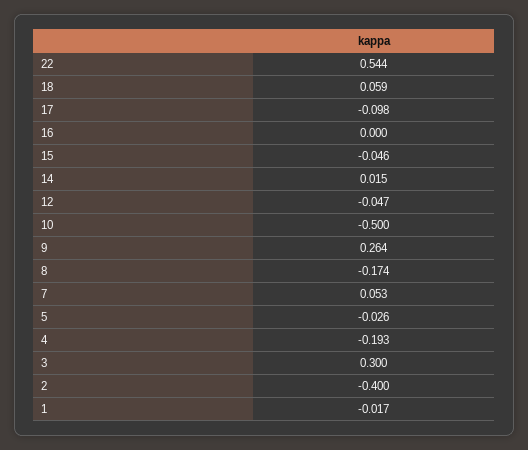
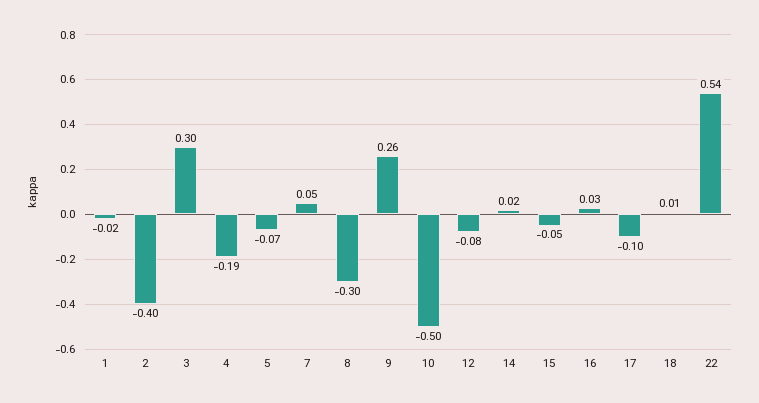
  {
    "22": 0.544,
-   "18": 0.059,
+   "18": 0.01,
    "17": -0.098,
-   "16": 0,
+   "16": 0.03,
    "15": -0.046,
    "14": 0.015,
-   "12": -0.047,
+   "12": -0.08,
    "10": -0.5,
    "9": 0.264,
-   "8": -0.174,
+   "8": -0.3,
    "7": 0.053,
-   "5": -0.026,
+   "5": -0.07,
    "4": -0.193,
    "3": 0.3,
    "2": -0.4,
    "1": -0.017
  }

